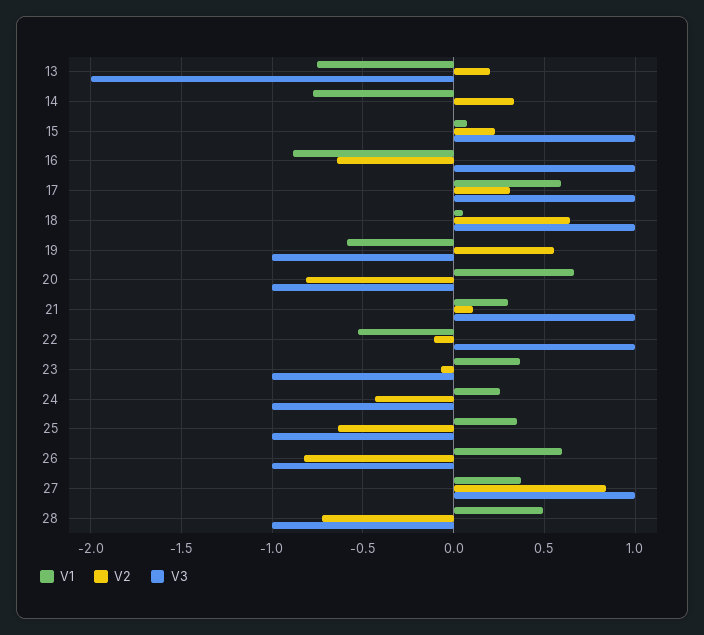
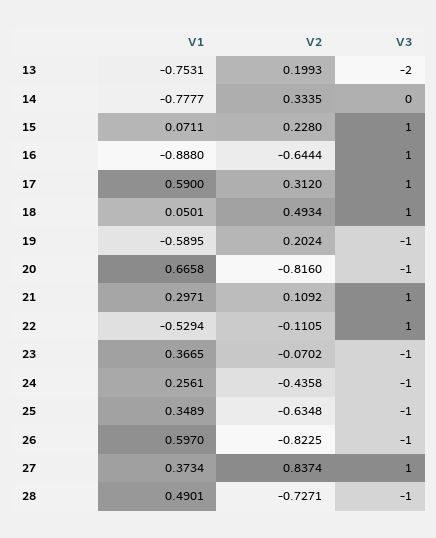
  {
    "V1": {
      "13": -0.7531,
      "14": -0.7777,
      "15": 0.0711,
      "16": -0.888,
      "17": 0.59,
      "18": 0.0501,
      "19": -0.5895,
      "20": 0.6658,
      "21": 0.2971,
      "22": -0.5294,
      "23": 0.3665,
      "24": 0.2561,
      "25": 0.3489,
      "26": 0.597,
      "27": 0.3734,
      "28": 0.4901
    },
    "V2": {
      "13": 0.1993,
      "14": 0.3335,
      "15": 0.228,
      "16": -0.6444,
      "17": 0.312,
-     "18": 0.65,
+     "18": 0.4934,
-     "19": 0.55,
+     "19": 0.2024,
      "20": -0.816,
      "21": 0.1092,
      "22": -0.1105,
      "23": -0.0702,
      "24": -0.4358,
      "25": -0.6348,
      "26": -0.8225,
      "27": 0.8374,
      "28": -0.7271
    },
    "V3": {
      "13": -2,
      "14": 0,
      "15": 1,
      "16": 1,
      "17": 1,
      "18": 1,
      "19": -1,
      "20": -1,
      "21": 1,
      "22": 1,
      "23": -1,
      "24": -1,
      "25": -1,
      "26": -1,
      "27": 1,
      "28": -1
    }
  }

